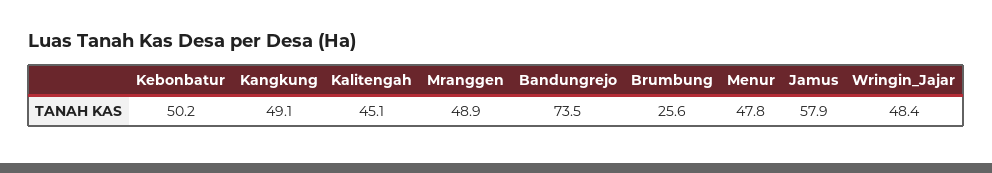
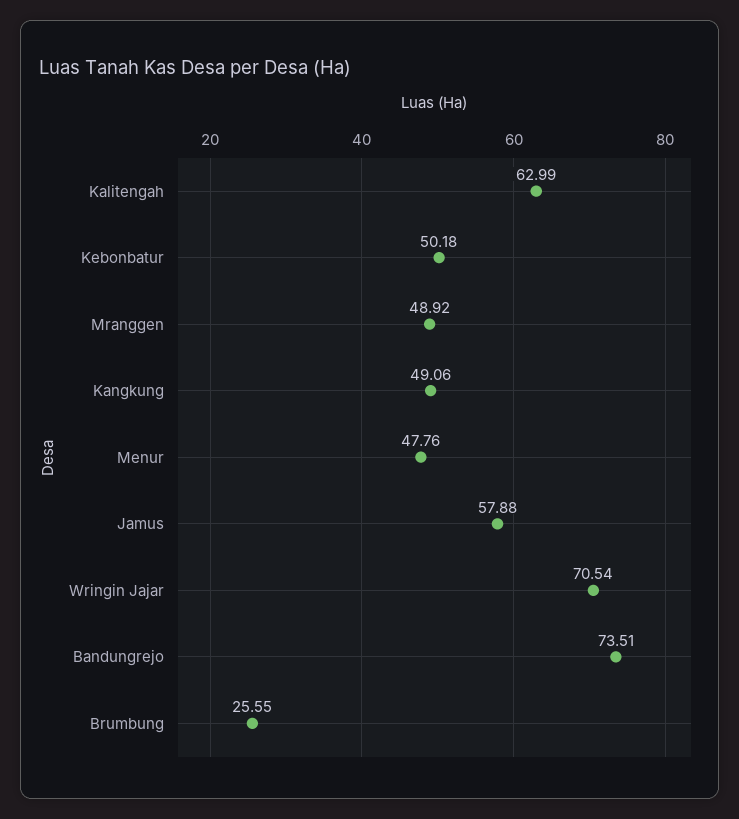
  {
    "Kebonbatur": 50.18,
    "Kangkung": 49.06,
-   "Kalitengah": 45.1,
+   "Kalitengah": 62.99,
    "Mranggen": 48.92,
    "Bandungrejo": 73.51,
    "Brumbung": 25.55,
    "Menur": 47.76,
    "Jamus": 57.88,
-   "Wringin_Jajar": 48.4
+   "Wringin_Jajar": 70.54
  }

